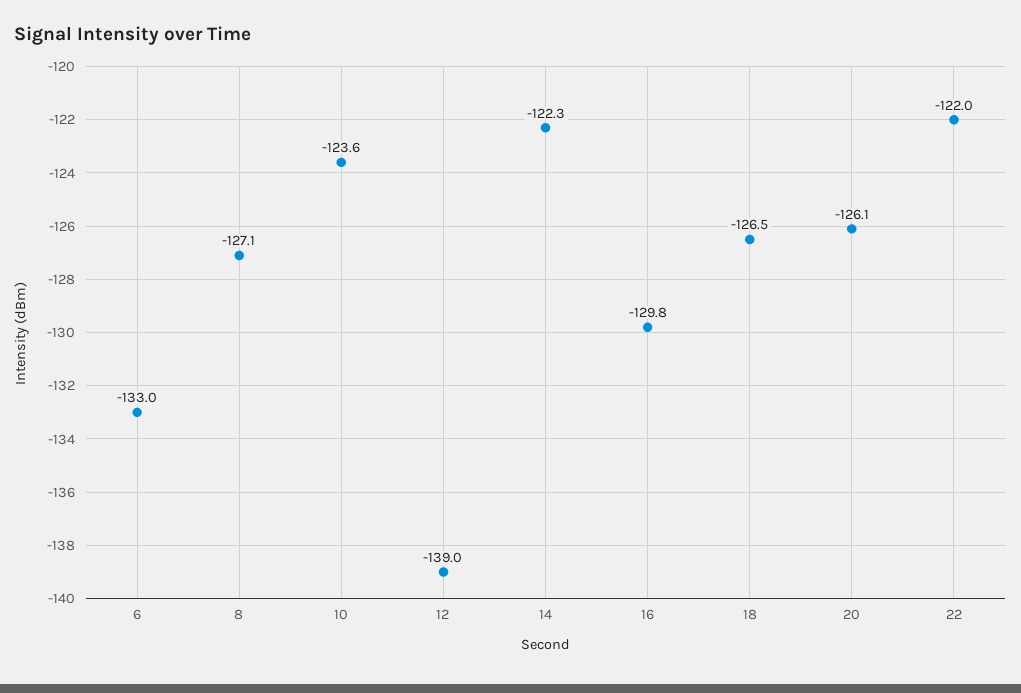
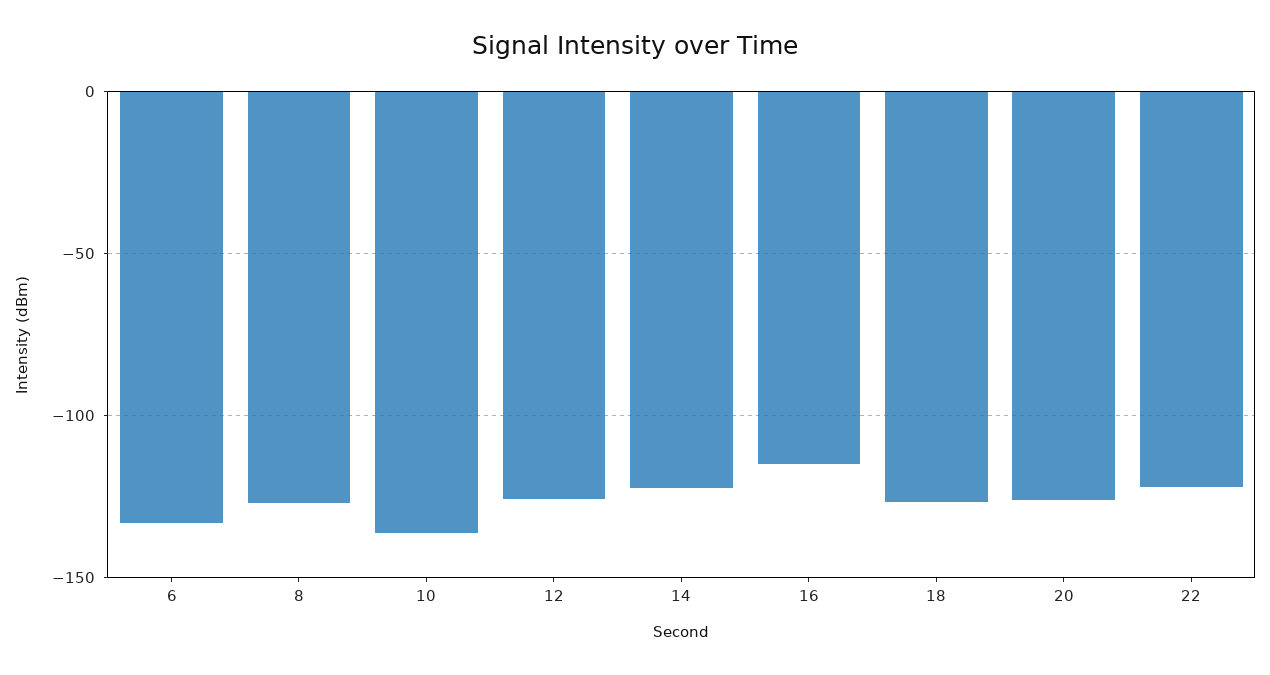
  {
    "6": -133,
    "8": -127.1,
-   "10": -123.6,
+   "10": -135,
-   "12": -139,
+   "12": -125,
    "14": -122.3,
-   "16": -129.8,
+   "16": -115,
    "18": -126.5,
    "20": -126.1,
    "22": -122
  }

